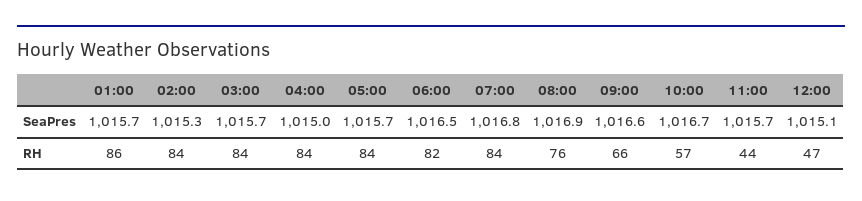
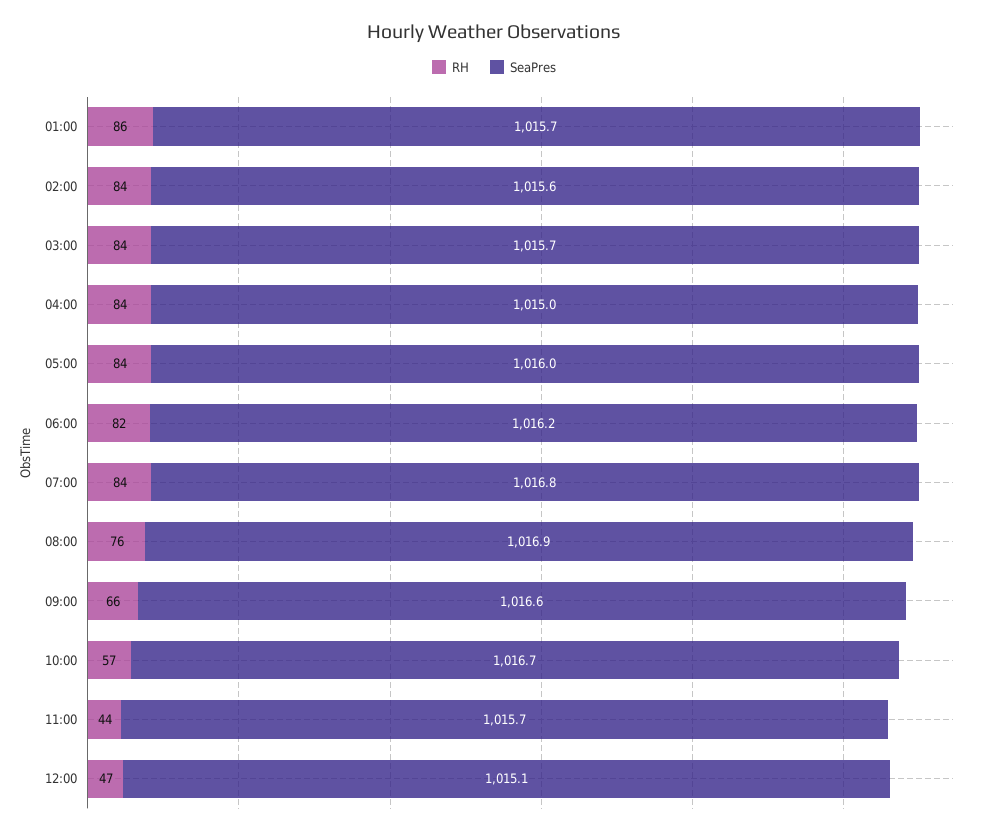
  {
    "SeaPres": {
      "01:00": 1015.7,
-     "02:00": 1015.3,
+     "02:00": 1015.6,
      "03:00": 1015.7,
      "04:00": 1015,
-     "05:00": 1015.7,
+     "05:00": 1016,
-     "06:00": 1016.5,
+     "06:00": 1016.2,
      "07:00": 1016.8,
      "08:00": 1016.9,
      "09:00": 1016.6,
      "10:00": 1016.7,
      "11:00": 1015.7,
      "12:00": 1015.1
    },
    "RH": {
      "01:00": 86,
      "02:00": 84,
      "03:00": 84,
      "04:00": 84,
      "05:00": 84,
      "06:00": 82,
      "07:00": 84,
      "08:00": 76,
      "09:00": 66,
      "10:00": 57,
      "11:00": 44,
      "12:00": 47
    }
  }

